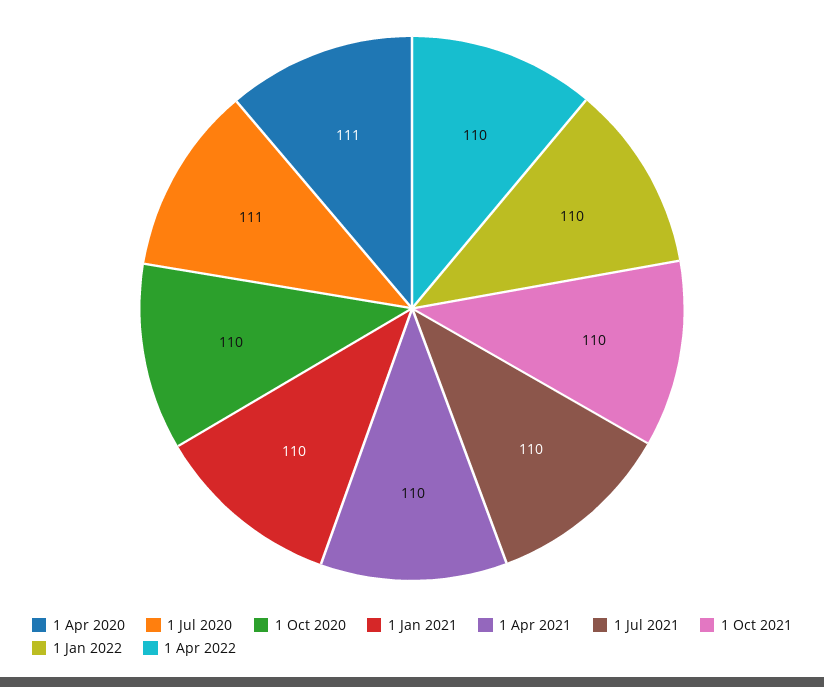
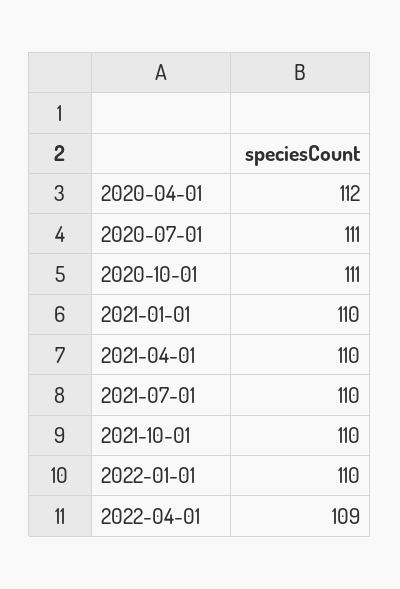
  {
-   "1 Apr 2020": 111,
+   "1 Apr 2020": 112,
    "1 Jul 2020": 111,
-   "1 Oct 2020": 110,
+   "1 Oct 2020": 111,
    "1 Jan 2021": 110,
    "1 Apr 2021": 110,
    "1 Jul 2021": 110,
    "1 Oct 2021": 110,
    "1 Jan 2022": 110,
-   "1 Apr 2022": 110
+   "1 Apr 2022": 109
  }

